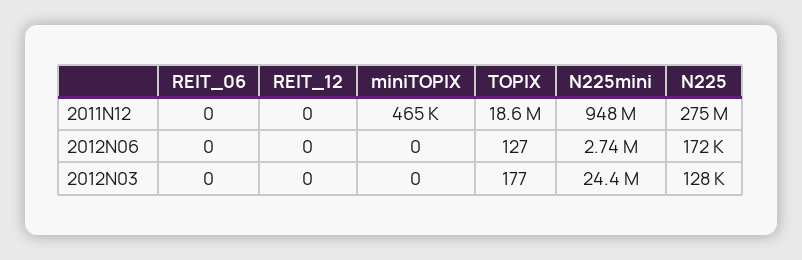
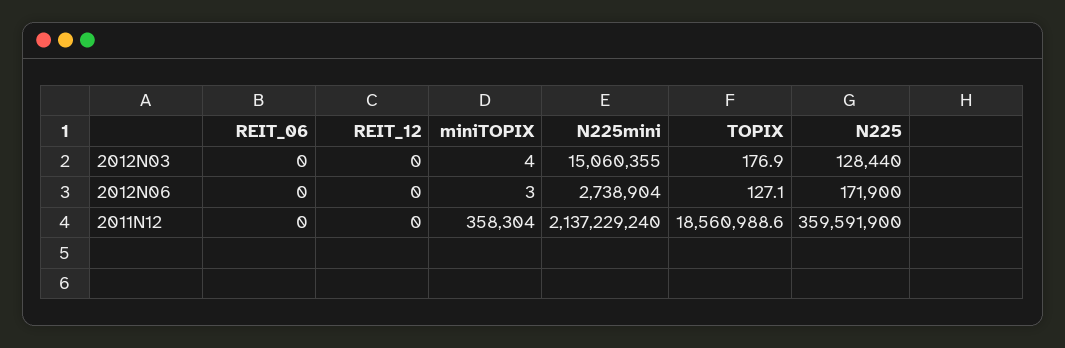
  {
    "REIT_06": {
      "2011N12": 0,
      "2012N06": 0,
      "2012N03": 0
    },
    "REIT_12": {
      "2011N12": 0,
      "2012N06": 0,
      "2012N03": 0
    },
    "miniTOPIX": {
-     "2011N12": 465000,
+     "2011N12": 358304,
-     "2012N06": 0,
+     "2012N06": 3,
-     "2012N03": 0
+     "2012N03": 4
    },
    "TOPIX": {
      "2011N12": 18560988.6,
      "2012N06": 127.1,
      "2012N03": 176.9
    },
    "N225mini": {
-     "2011N12": 948000000,
+     "2011N12": 2137229240,
      "2012N06": 2738904,
-     "2012N03": 24400000
+     "2012N03": 15060355
    },
    "N225": {
-     "2011N12": 275000000,
+     "2011N12": 359591900,
      "2012N06": 171900,
      "2012N03": 128440
    }
  }

